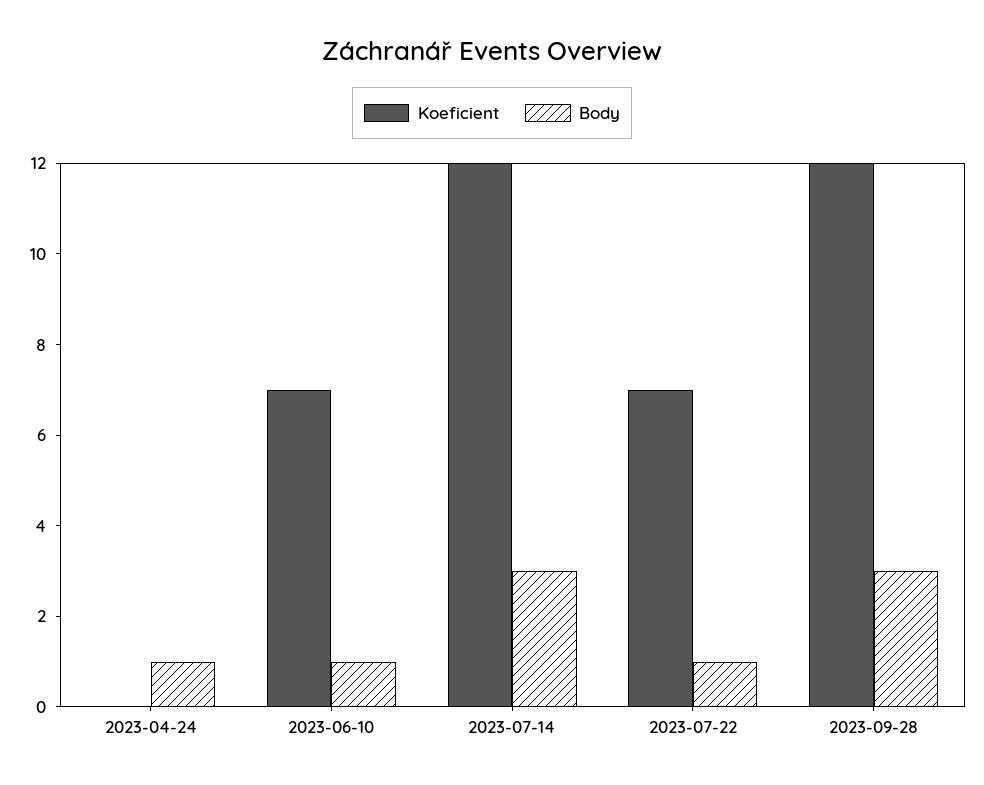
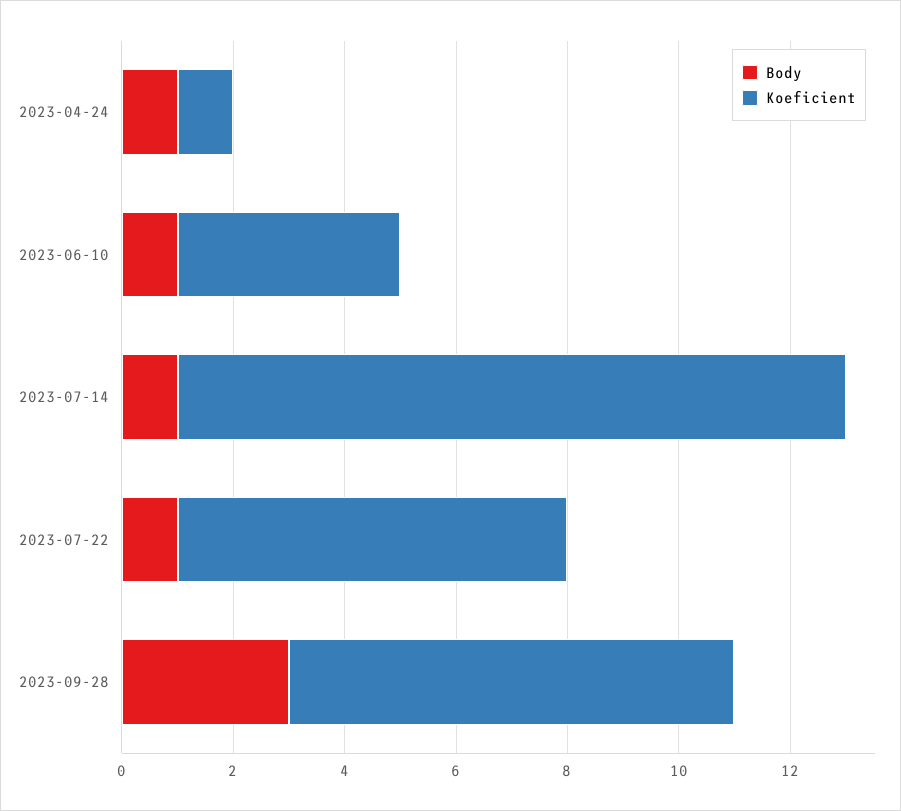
  {
    "Koeficient": {
-     "2023-04-24": 0,
+     "2023-04-24": 1,
-     "2023-06-10": 7,
+     "2023-06-10": 4,
      "2023-07-14": 12,
      "2023-07-22": 7,
-     "2023-09-28": 12
+     "2023-09-28": 8
    },
    "Body": {
      "2023-04-24": 1,
      "2023-06-10": 1,
-     "2023-07-14": 3,
+     "2023-07-14": 1,
      "2023-07-22": 1,
      "2023-09-28": 3
    }
  }

